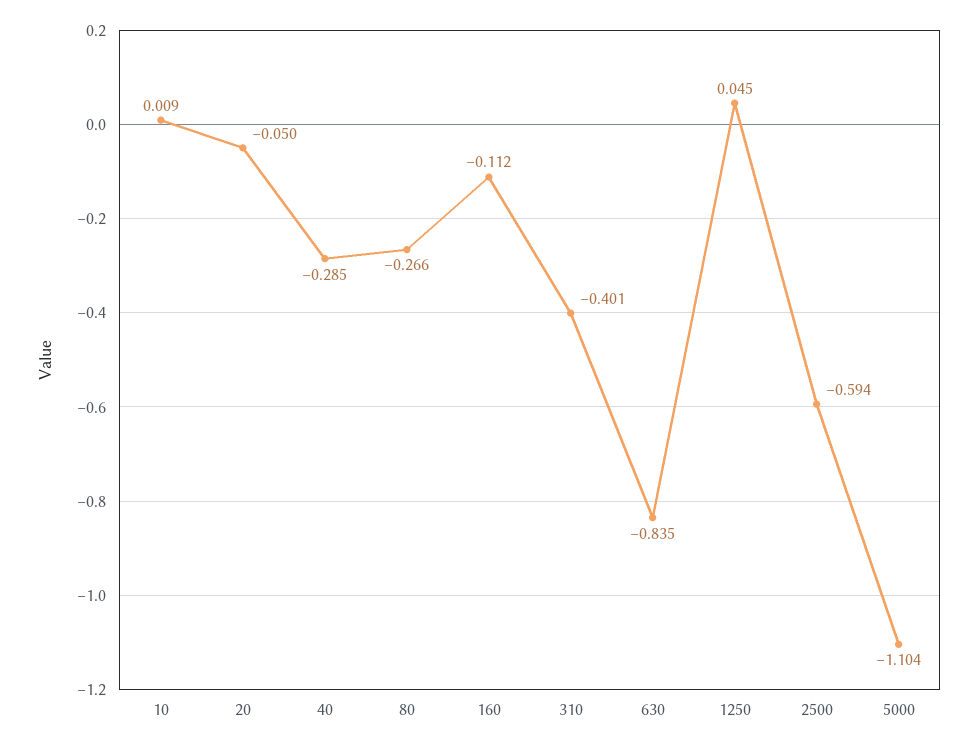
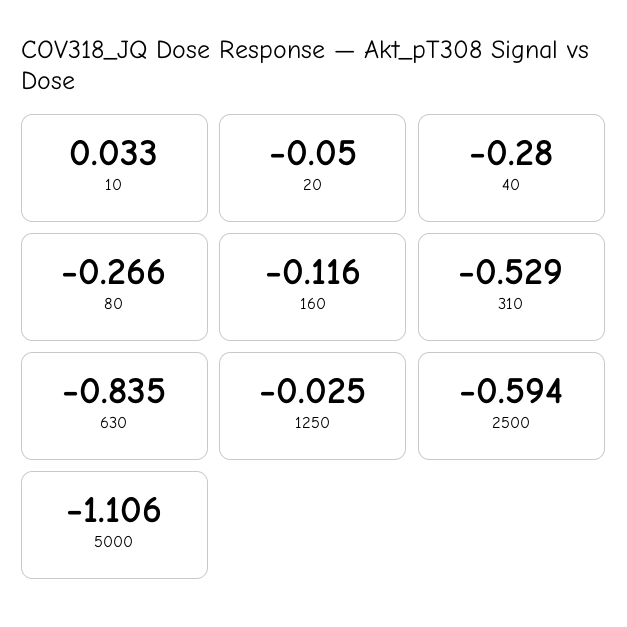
  {
-   "10": 0.009,
+   "10": 0.033,
    "20": -0.05,
-   "40": -0.285,
+   "40": -0.28,
    "80": -0.266,
-   "160": -0.112,
+   "160": -0.116,
-   "310": -0.401,
+   "310": -0.529,
    "630": -0.835,
-   "1250": 0.045,
+   "1250": -0.025,
    "2500": -0.594,
-   "5000": -1.104
+   "5000": -1.106
  }

